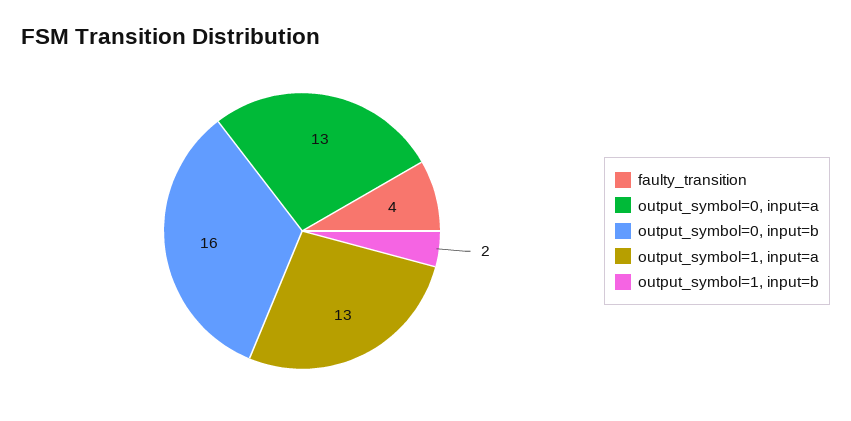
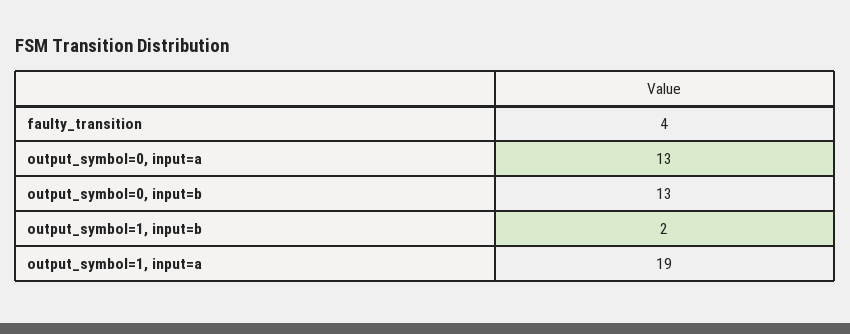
  {
    "faulty_transition": 4,
    "output_symbol=0, input=a": 13,
-   "output_symbol=0, input=b": 16,
+   "output_symbol=0, input=b": 13,
-   "output_symbol=1, input=a": 13,
+   "output_symbol=1, input=a": 19,
    "output_symbol=1, input=b": 2
  }

